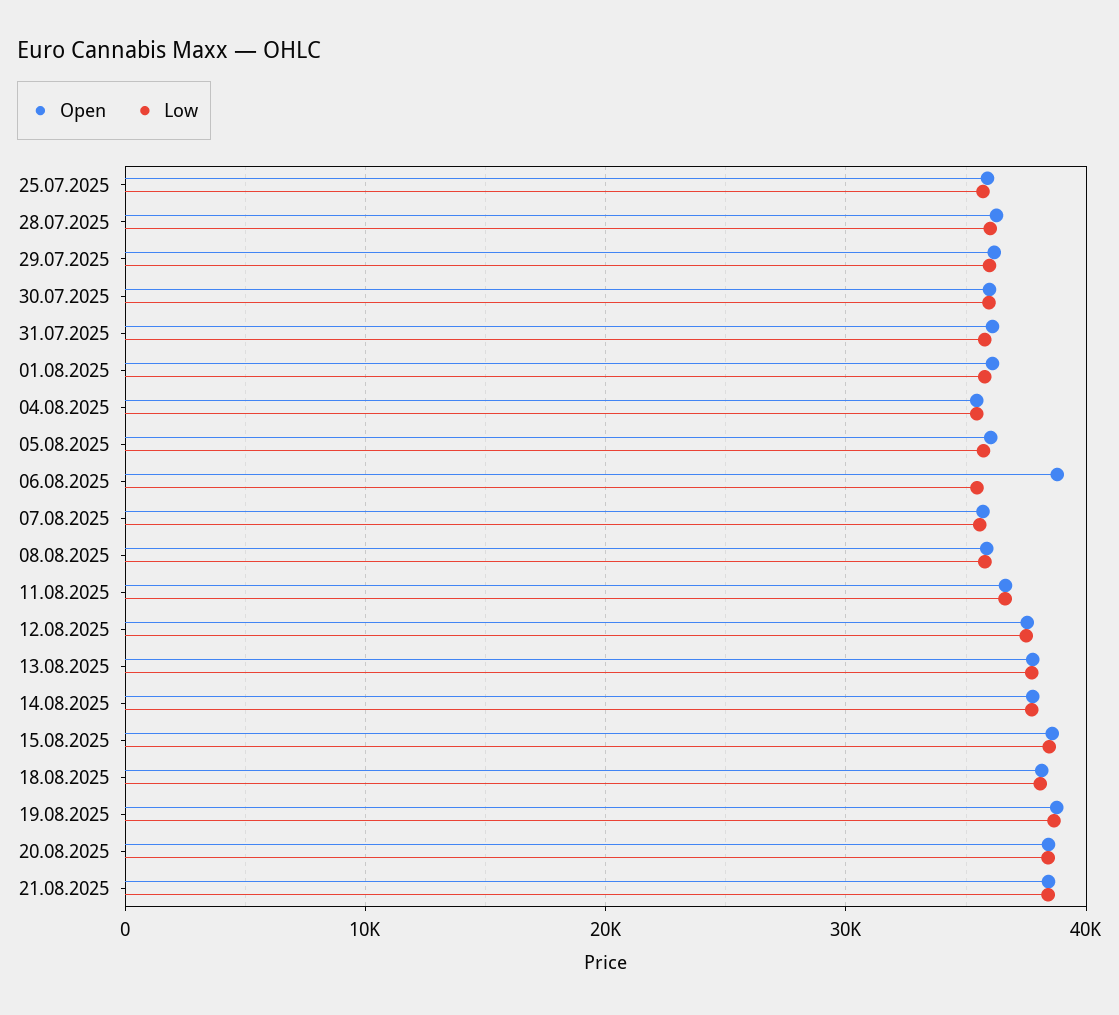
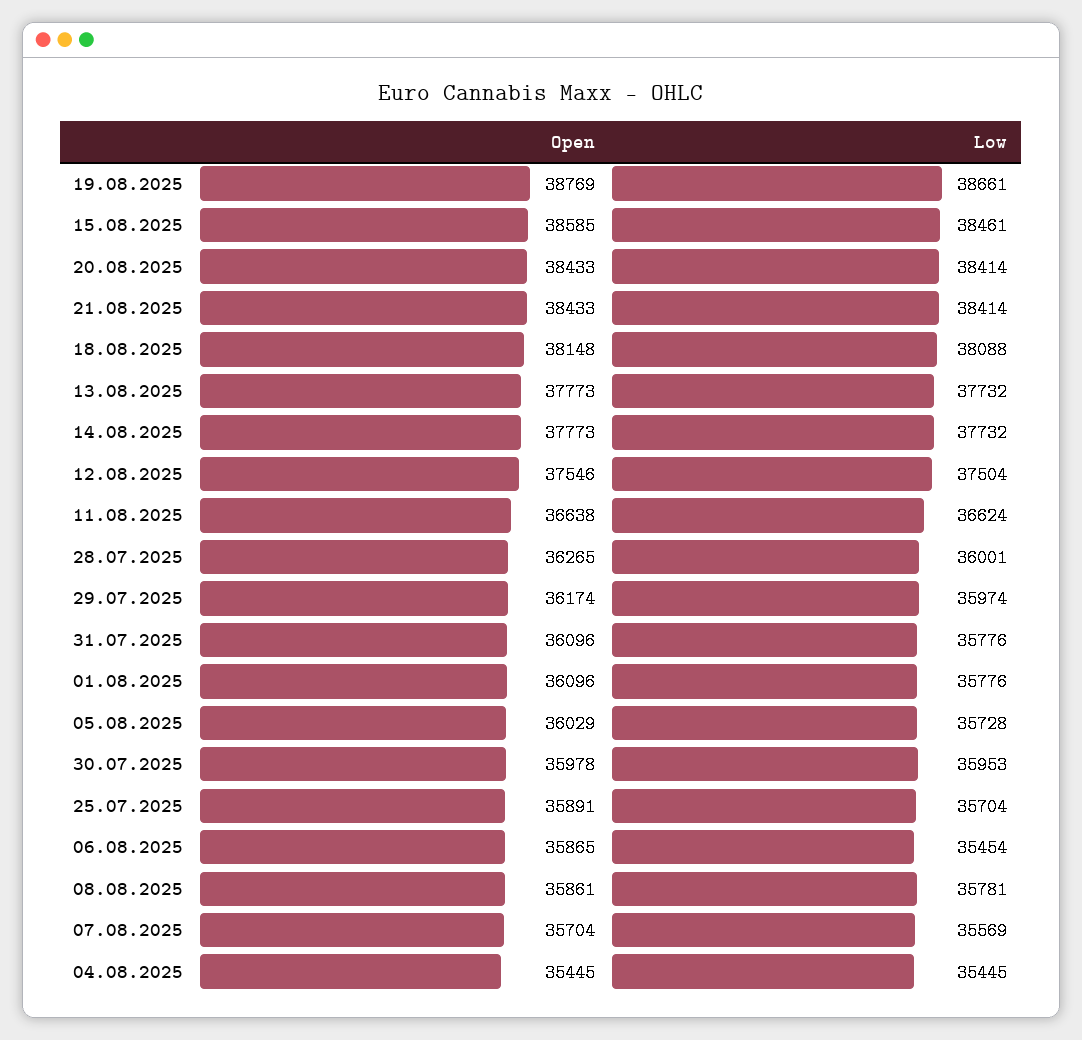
  {
    "Open": {
      "25.07.2025": 35891,
      "28.07.2025": 36265,
      "29.07.2025": 36174,
      "30.07.2025": 35978,
      "31.07.2025": 36096,
      "01.08.2025": 36096,
      "04.08.2025": 35445,
      "05.08.2025": 36029,
-     "06.08.2025": 39000,
+     "06.08.2025": 35865,
      "07.08.2025": 35704,
      "08.08.2025": 35861,
      "11.08.2025": 36638,
      "12.08.2025": 37546,
      "13.08.2025": 37773,
      "14.08.2025": 37773,
      "15.08.2025": 38585,
      "18.08.2025": 38148,
      "19.08.2025": 38769,
      "20.08.2025": 38433,
      "21.08.2025": 38433
    },
    "Low": {
      "25.07.2025": 35704,
      "28.07.2025": 36001,
      "29.07.2025": 35974,
      "30.07.2025": 35953,
      "31.07.2025": 35776,
      "01.08.2025": 35776,
      "04.08.2025": 35445,
      "05.08.2025": 35728,
      "06.08.2025": 35454,
      "07.08.2025": 35569,
      "08.08.2025": 35781,
      "11.08.2025": 36624,
      "12.08.2025": 37504,
      "13.08.2025": 37732,
      "14.08.2025": 37732,
      "15.08.2025": 38461,
      "18.08.2025": 38088,
      "19.08.2025": 38661,
      "20.08.2025": 38414,
      "21.08.2025": 38414
    }
  }

